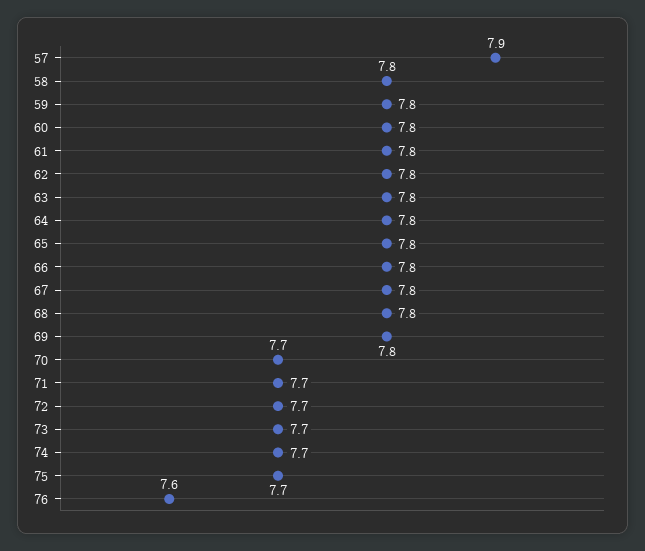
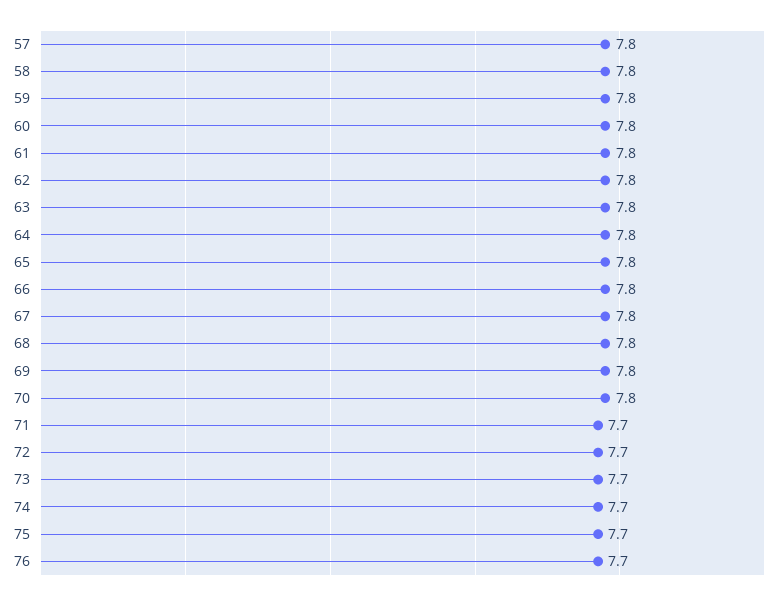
  {
-   "57": 7.9,
+   "57": 7.8,
    "58": 7.8,
    "59": 7.8,
    "60": 7.8,
    "61": 7.8,
    "62": 7.8,
    "63": 7.8,
    "64": 7.8,
    "65": 7.8,
    "66": 7.8,
    "67": 7.8,
    "68": 7.8,
    "69": 7.8,
-   "70": 7.7,
+   "70": 7.8,
    "71": 7.7,
    "72": 7.7,
    "73": 7.7,
    "74": 7.7,
    "75": 7.7,
-   "76": 7.6
+   "76": 7.7
  }

